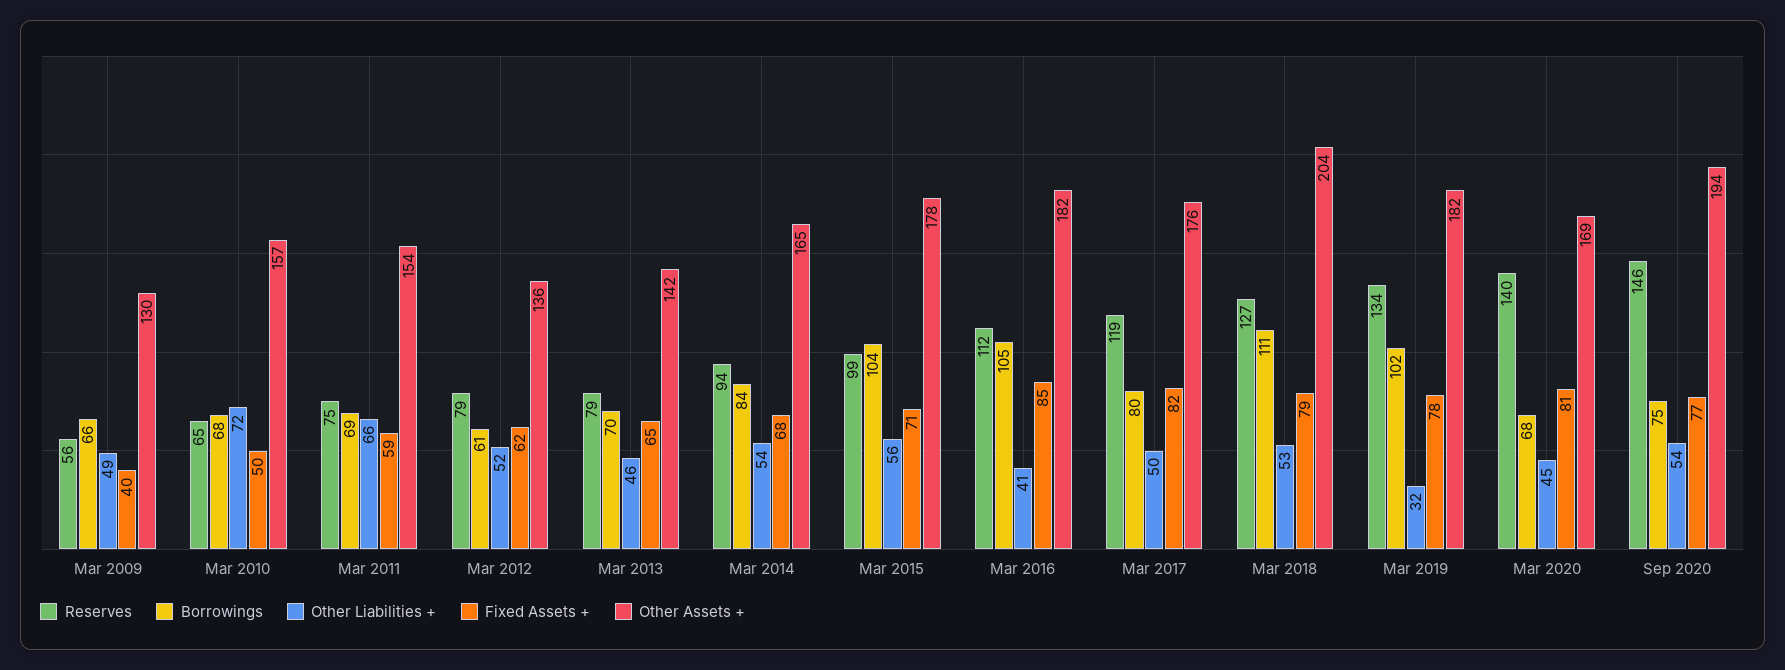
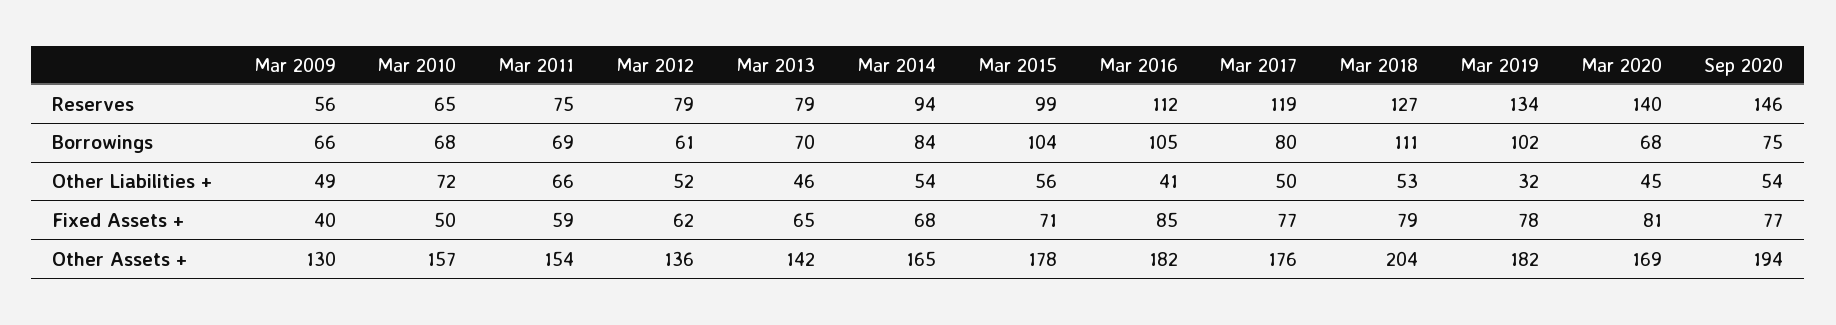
  {
    "Reserves": {
      "Mar 2009": 56,
      "Mar 2010": 65,
      "Mar 2011": 75,
      "Mar 2012": 79,
      "Mar 2013": 79,
      "Mar 2014": 94,
      "Mar 2015": 99,
      "Mar 2016": 112,
      "Mar 2017": 119,
      "Mar 2018": 127,
      "Mar 2019": 134,
      "Mar 2020": 140,
      "Sep 2020": 146
    },
    "Borrowings": {
      "Mar 2009": 66,
      "Mar 2010": 68,
      "Mar 2011": 69,
      "Mar 2012": 61,
      "Mar 2013": 70,
      "Mar 2014": 84,
      "Mar 2015": 104,
      "Mar 2016": 105,
      "Mar 2017": 80,
      "Mar 2018": 111,
      "Mar 2019": 102,
      "Mar 2020": 68,
      "Sep 2020": 75
    },
    "Other Liabilities +": {
      "Mar 2009": 49,
      "Mar 2010": 72,
      "Mar 2011": 66,
      "Mar 2012": 52,
      "Mar 2013": 46,
      "Mar 2014": 54,
      "Mar 2015": 56,
      "Mar 2016": 41,
      "Mar 2017": 50,
      "Mar 2018": 53,
      "Mar 2019": 32,
      "Mar 2020": 45,
      "Sep 2020": 54
    },
    "Fixed Assets +": {
      "Mar 2009": 40,
      "Mar 2010": 50,
      "Mar 2011": 59,
      "Mar 2012": 62,
      "Mar 2013": 65,
      "Mar 2014": 68,
      "Mar 2015": 71,
      "Mar 2016": 85,
-     "Mar 2017": 82,
+     "Mar 2017": 77,
      "Mar 2018": 79,
      "Mar 2019": 78,
      "Mar 2020": 81,
      "Sep 2020": 77
    },
    "Other Assets +": {
      "Mar 2009": 130,
      "Mar 2010": 157,
      "Mar 2011": 154,
      "Mar 2012": 136,
      "Mar 2013": 142,
      "Mar 2014": 165,
      "Mar 2015": 178,
      "Mar 2016": 182,
      "Mar 2017": 176,
      "Mar 2018": 204,
      "Mar 2019": 182,
      "Mar 2020": 169,
      "Sep 2020": 194
    }
  }

